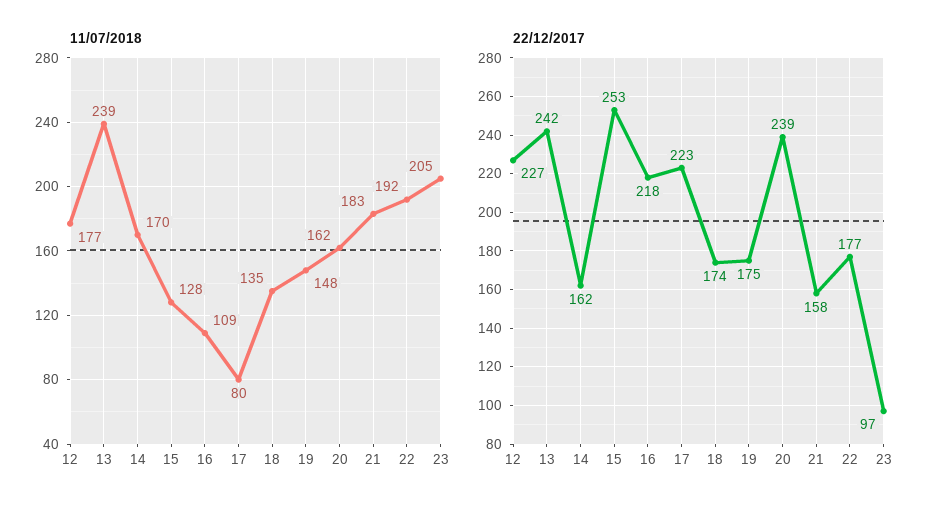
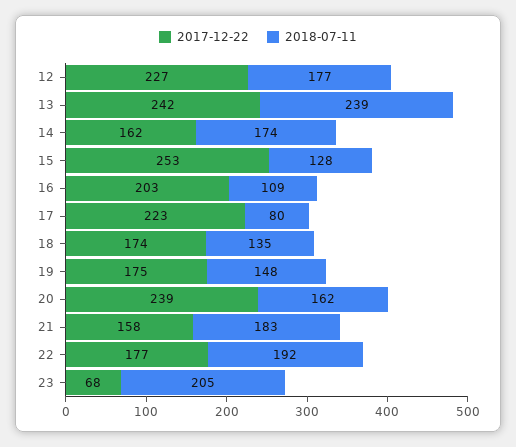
  {
    "11/07/2018": {
      "12": 177,
      "13": 239,
-     "14": 170,
+     "14": 174,
      "15": 128,
      "16": 109,
      "17": 80,
      "18": 135,
      "19": 148,
      "20": 162,
      "21": 183,
      "22": 192,
      "23": 205
    },
    "22/12/2017": {
      "12": 227,
      "13": 242,
      "14": 162,
      "15": 253,
-     "16": 218,
+     "16": 203,
      "17": 223,
      "18": 174,
      "19": 175,
      "20": 239,
      "21": 158,
      "22": 177,
-     "23": 97
+     "23": 68
    }
  }

